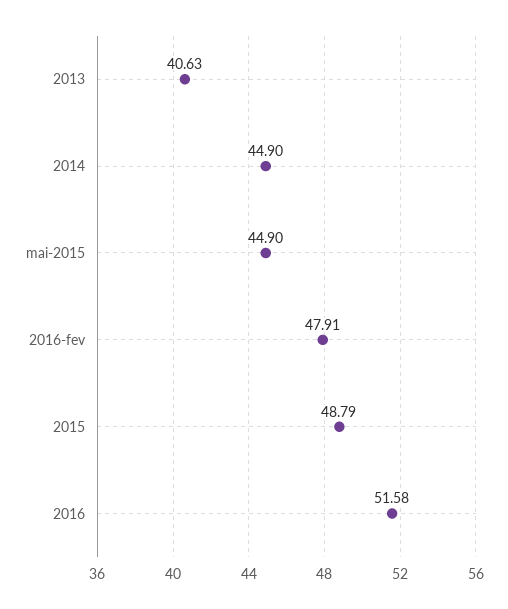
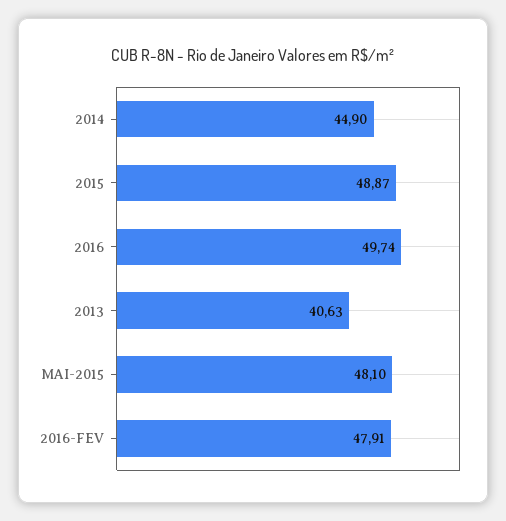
  {
    "2013": 40.63,
    "2014": 44.9,
-   "mai-2015": 44.9,
+   "mai-2015": 48.1,
    "2016-fev": 47.91,
-   "2015": 48.79,
+   "2015": 48.87,
-   "2016": 51.58
+   "2016": 49.74
  }

